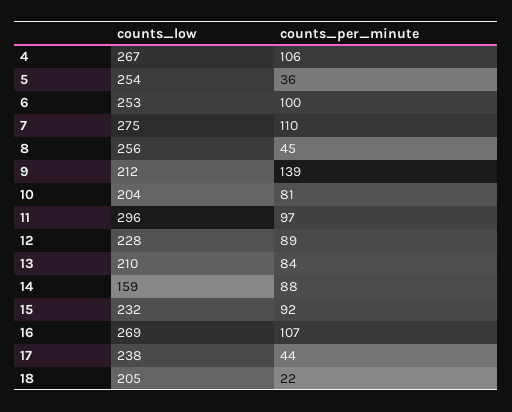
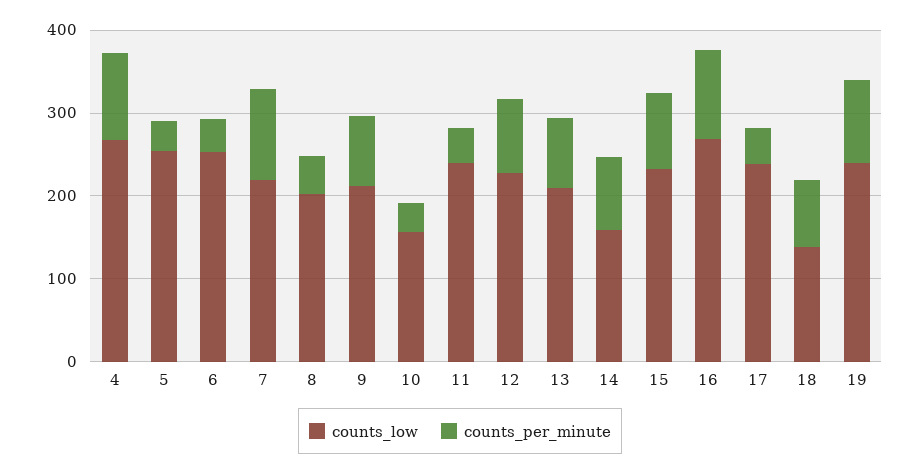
  {
    "counts_low": {
      "4": 267,
      "5": 254,
      "6": 253,
-     "7": 275,
+     "7": 220,
-     "8": 256,
+     "8": 200,
      "9": 212,
-     "10": 204,
+     "10": 160,
-     "11": 296,
+     "11": 240,
      "12": 228,
      "13": 210,
      "14": 159,
      "15": 232,
      "16": 269,
      "17": 238,
-     "18": 205
+     "18": 140,
+     "19": 240
    },
    "counts_per_minute": {
      "4": 106,
      "5": 36,
-     "6": 100,
+     "6": 40,
      "7": 110,
      "8": 45,
-     "9": 139,
+     "9": 80,
-     "10": 81,
+     "10": 40,
-     "11": 97,
+     "11": 40,
      "12": 89,
      "13": 84,
      "14": 88,
      "15": 92,
      "16": 107,
      "17": 44,
-     "18": 22
+     "18": 80,
+     "19": 100
    }
  }

